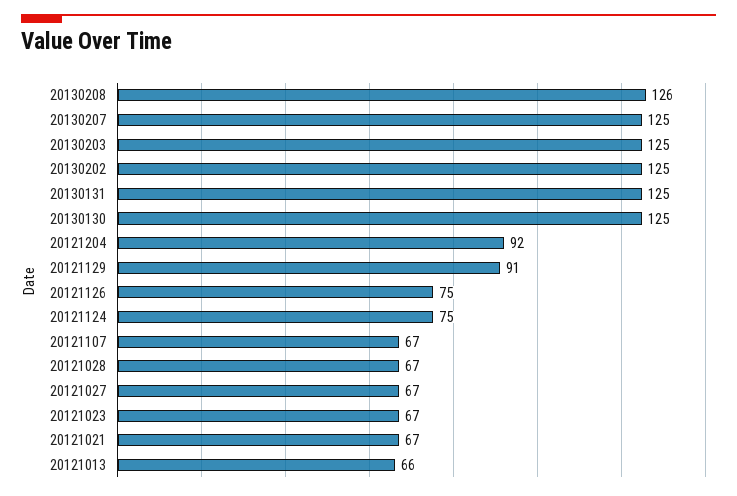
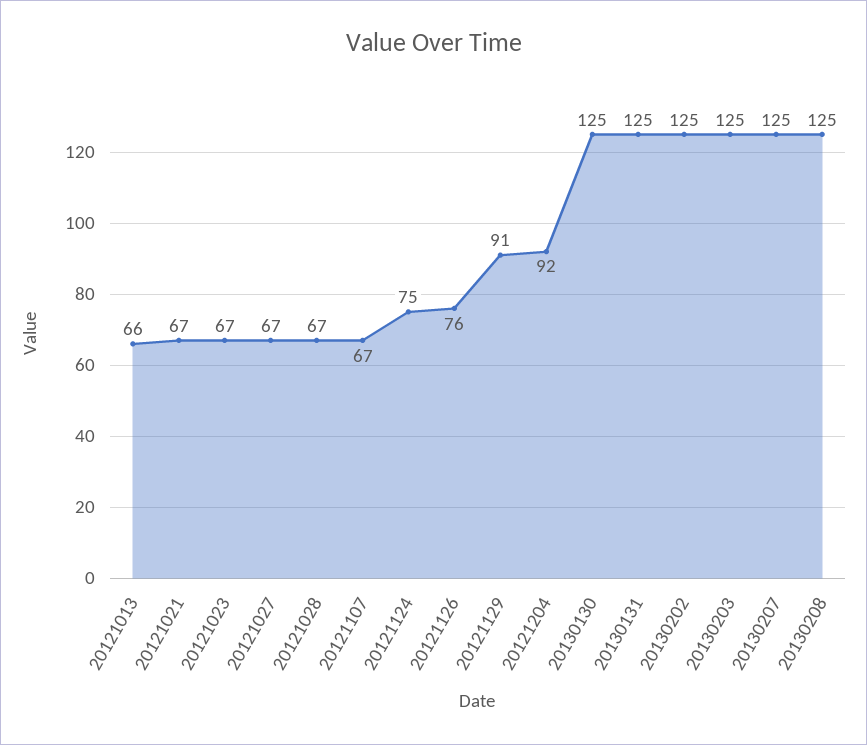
  {
-   "20130208": 126,
+   "20130208": 125,
    "20130207": 125,
    "20130203": 125,
    "20130202": 125,
    "20130131": 125,
    "20130130": 125,
    "20121204": 92,
    "20121129": 91,
-   "20121126": 75,
+   "20121126": 76,
    "20121124": 75,
    "20121107": 67,
    "20121028": 67,
    "20121027": 67,
    "20121023": 67,
    "20121021": 67,
    "20121013": 66
  }

